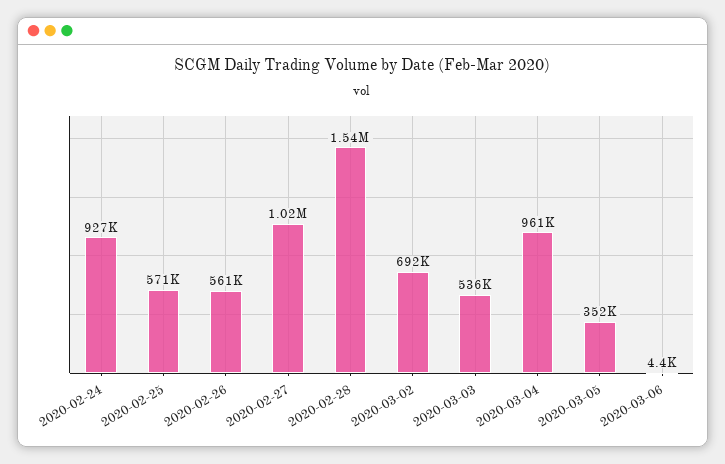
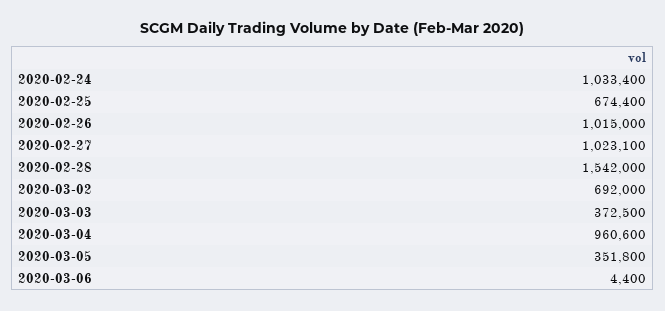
  {
-   "2020-02-24": 927000,
+   "2020-02-24": 1033400,
-   "2020-02-25": 571000,
+   "2020-02-25": 674400,
-   "2020-02-26": 561000,
+   "2020-02-26": 1015000,
    "2020-02-27": 1023100,
    "2020-02-28": 1542000,
    "2020-03-02": 692000,
-   "2020-03-03": 536000,
+   "2020-03-03": 372500,
    "2020-03-04": 960600,
    "2020-03-05": 351800,
    "2020-03-06": 4400
  }

